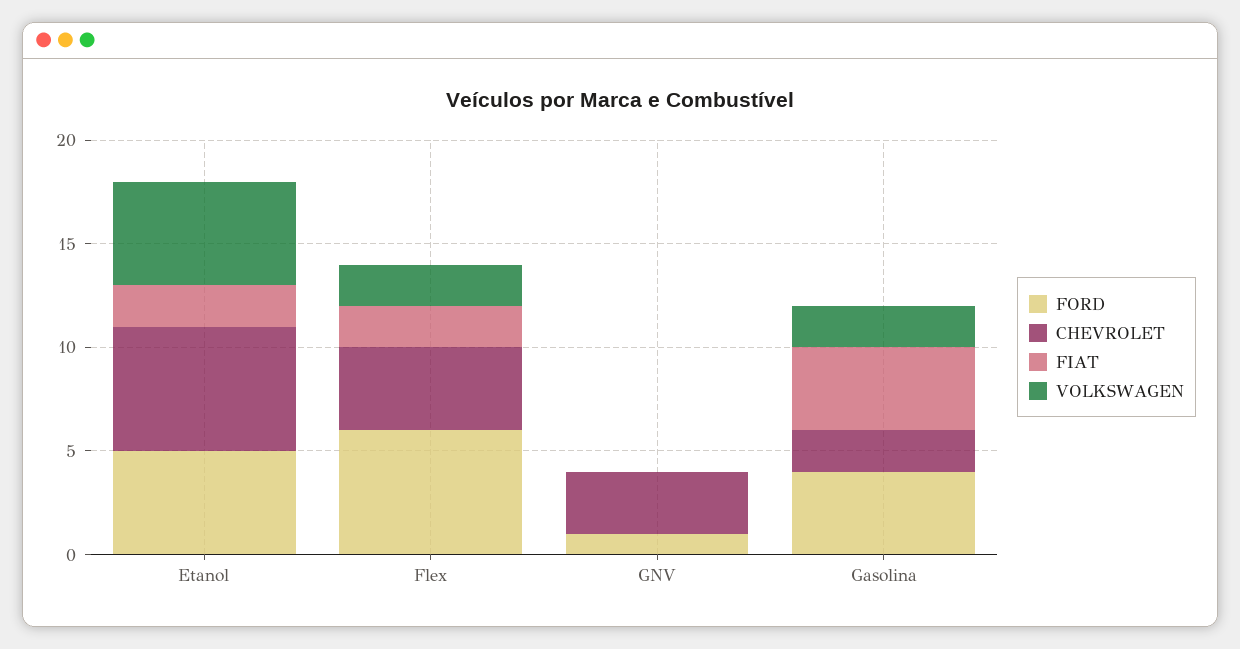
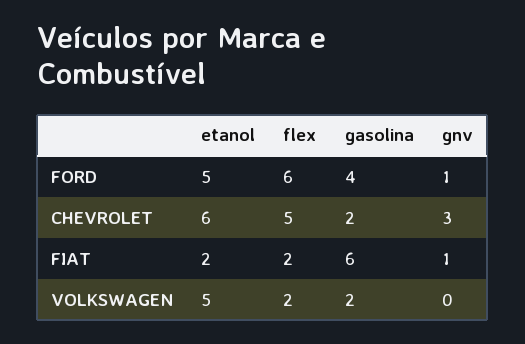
  {
    "FORD": {
      "Etanol": 5,
      "Flex": 6,
      "GNV": 1,
      "Gasolina": 4
    },
    "CHEVROLET": {
      "Etanol": 6,
-     "Flex": 4,
+     "Flex": 5,
      "GNV": 3,
      "Gasolina": 2
    },
    "FIAT": {
      "Etanol": 2,
      "Flex": 2,
-     "GNV": 0,
+     "GNV": 1,
-     "Gasolina": 4
+     "Gasolina": 6
    },
    "VOLKSWAGEN": {
      "Etanol": 5,
      "Flex": 2,
      "GNV": 0,
      "Gasolina": 2
    }
  }

